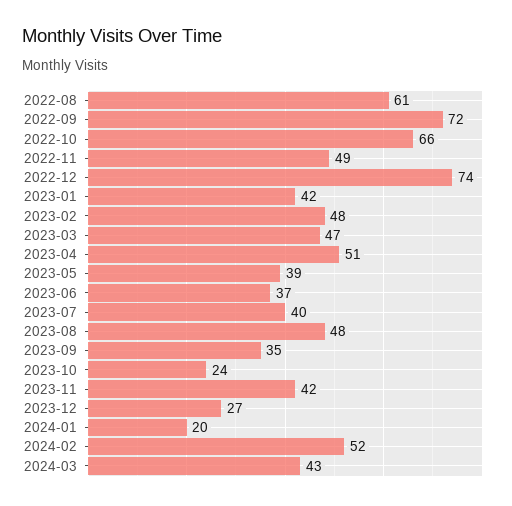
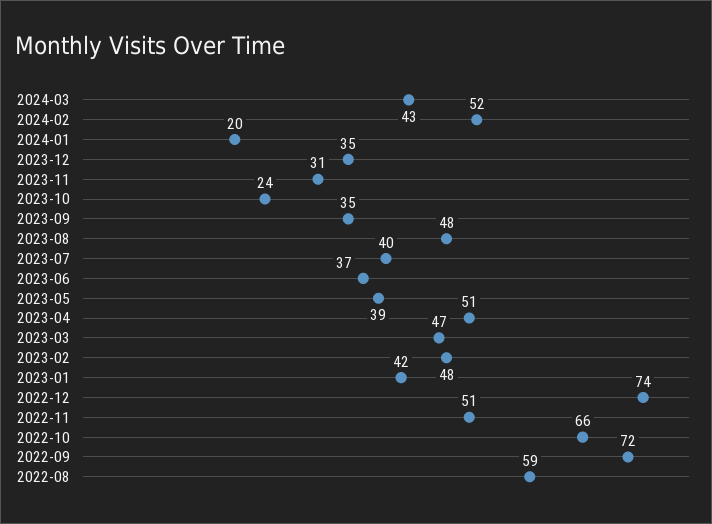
  {
-   "2022-08": 61,
+   "2022-08": 59,
    "2022-09": 72,
    "2022-10": 66,
-   "2022-11": 49,
+   "2022-11": 51,
    "2022-12": 74,
    "2023-01": 42,
    "2023-02": 48,
    "2023-03": 47,
    "2023-04": 51,
    "2023-05": 39,
    "2023-06": 37,
    "2023-07": 40,
    "2023-08": 48,
    "2023-09": 35,
    "2023-10": 24,
-   "2023-11": 42,
+   "2023-11": 31,
-   "2023-12": 27,
+   "2023-12": 35,
    "2024-01": 20,
    "2024-02": 52,
    "2024-03": 43
  }

